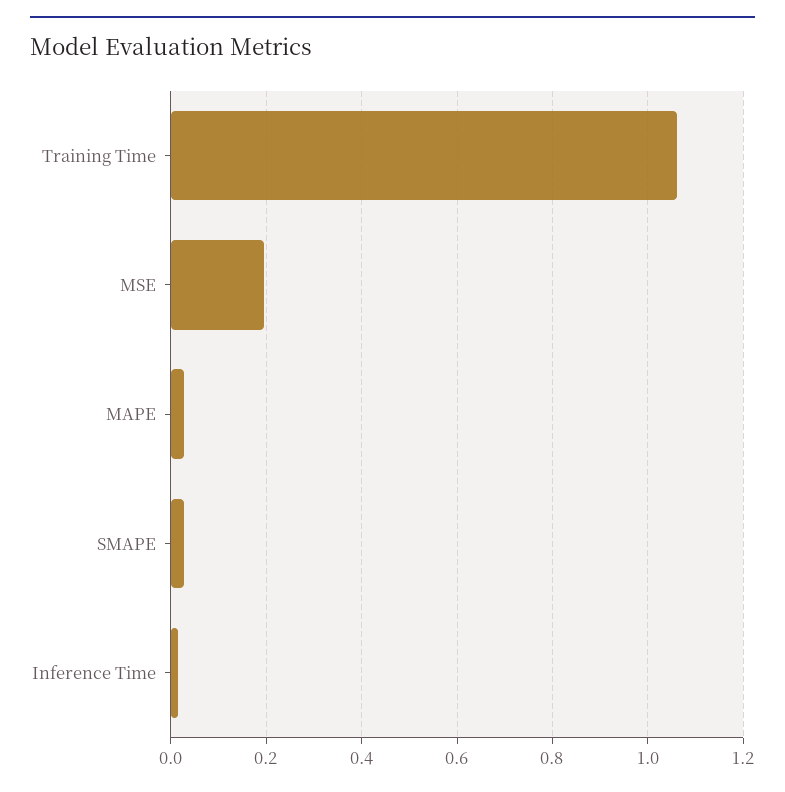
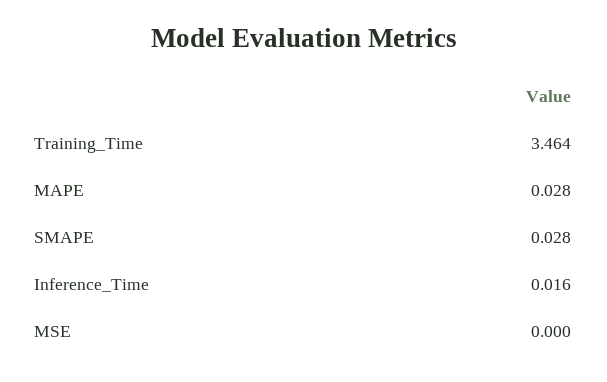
  {
-   "Training Time": 1.06,
+   "Training Time": 3.464,
-   "MSE": 0.2,
+   "MSE": 0,
    "MAPE": 0.028,
    "SMAPE": 0.028,
    "Inference Time": 0.016
  }

